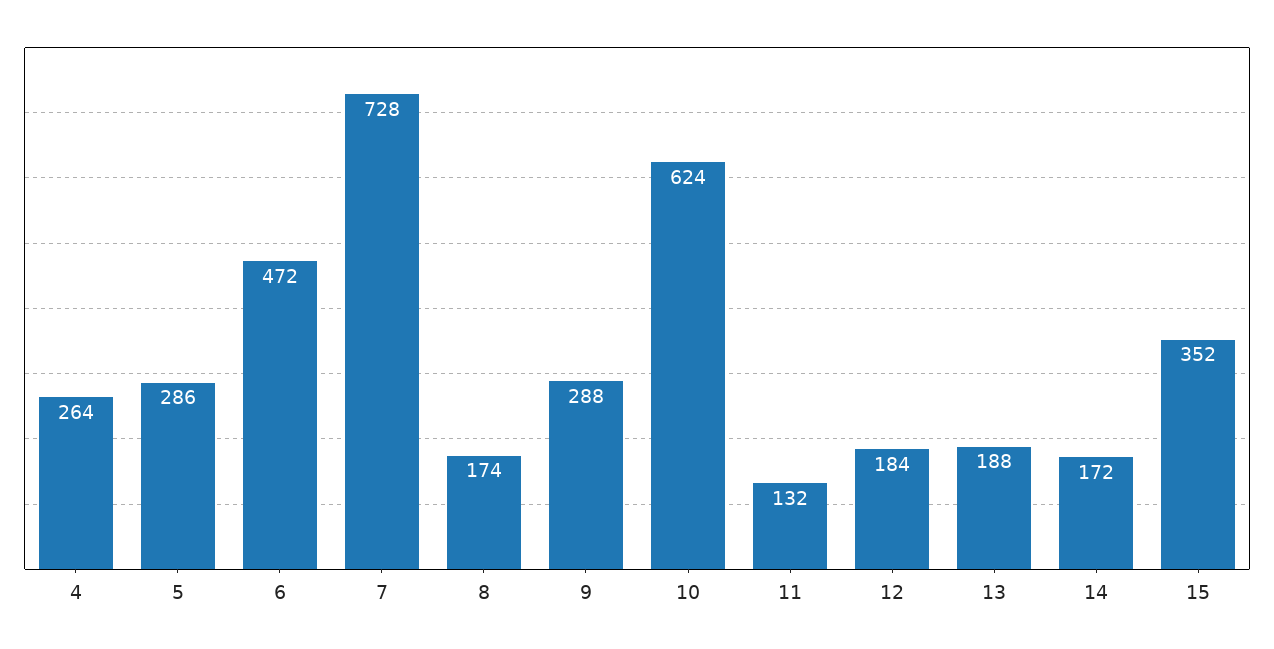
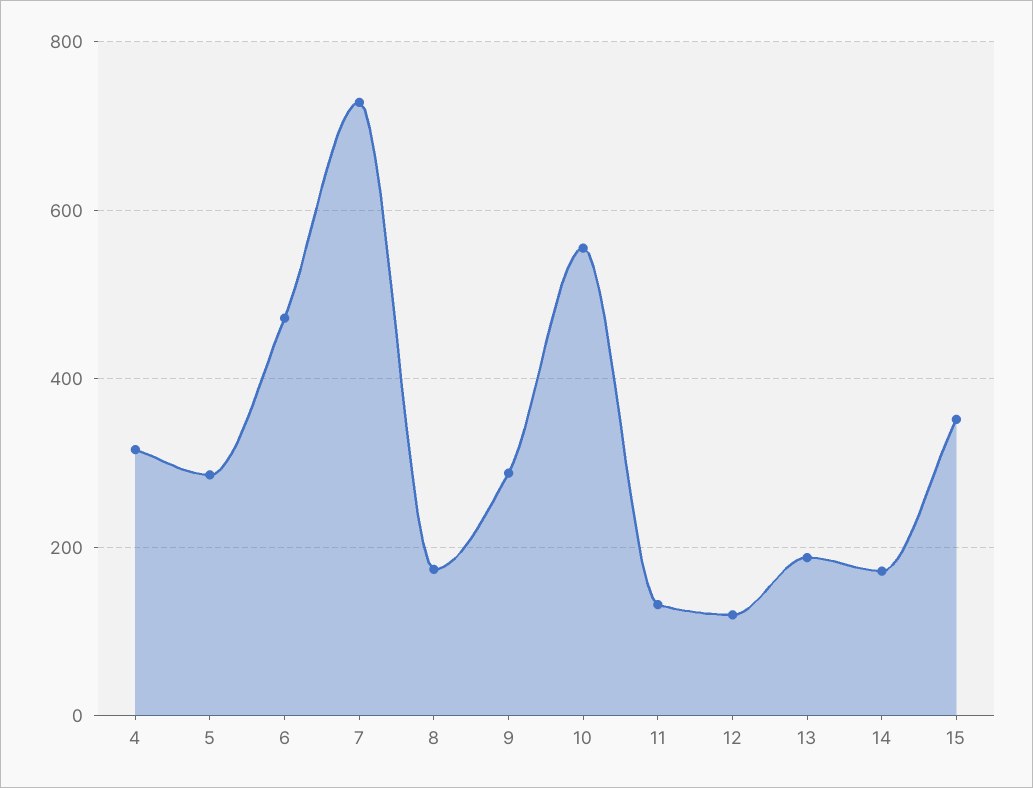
  {
-   "4": 264,
+   "4": 320,
    "5": 286,
    "6": 472,
    "7": 728,
    "8": 174,
    "9": 288,
-   "10": 624,
+   "10": 560,
    "11": 132,
-   "12": 184,
+   "12": 120,
    "13": 188,
    "14": 172,
    "15": 352
  }

